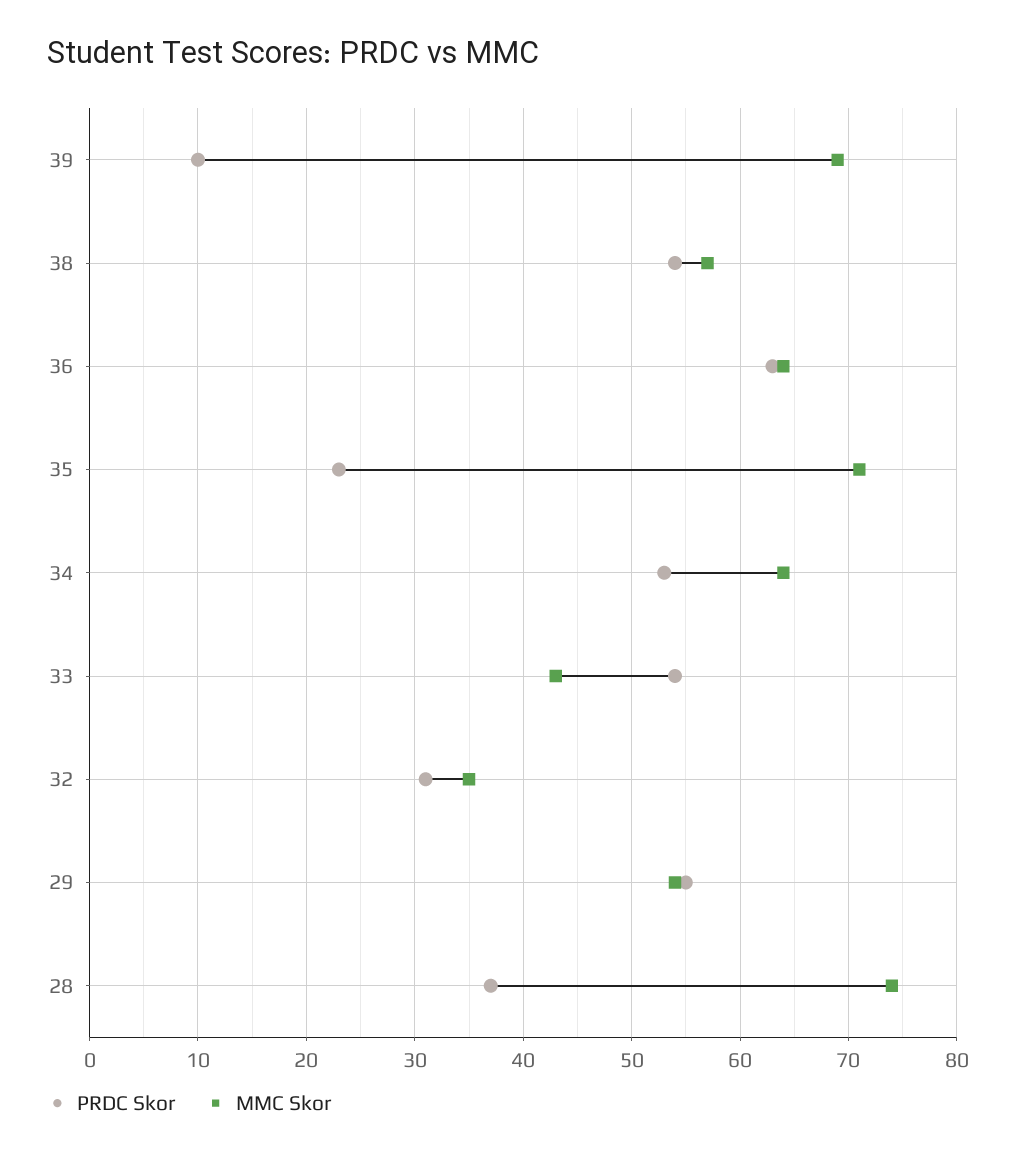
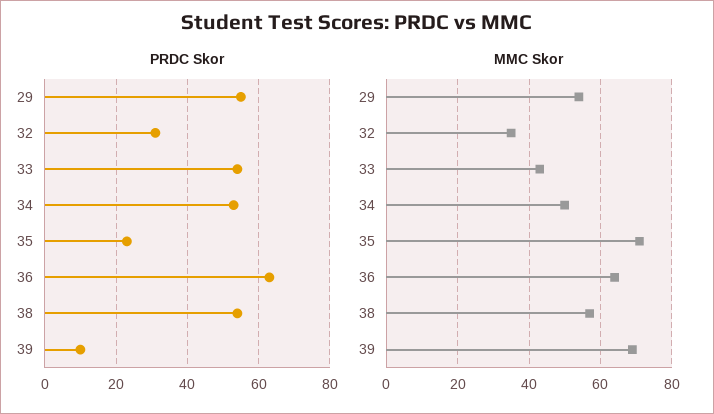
  {
    "PRDC Skor": {
      "39": 10,
      "38": 54,
      "36": 63,
      "35": 23,
      "34": 53,
      "33": 54,
      "32": 31,
-     "29": 55,
+     "29": 55
-     "28": 37
    },
    "MMC Skor": {
      "39": 69,
      "38": 57,
      "36": 64,
      "35": 71,
-     "34": 64,
+     "34": 50,
      "33": 43,
      "32": 35,
-     "29": 54,
+     "29": 54
-     "28": 74
    }
  }

